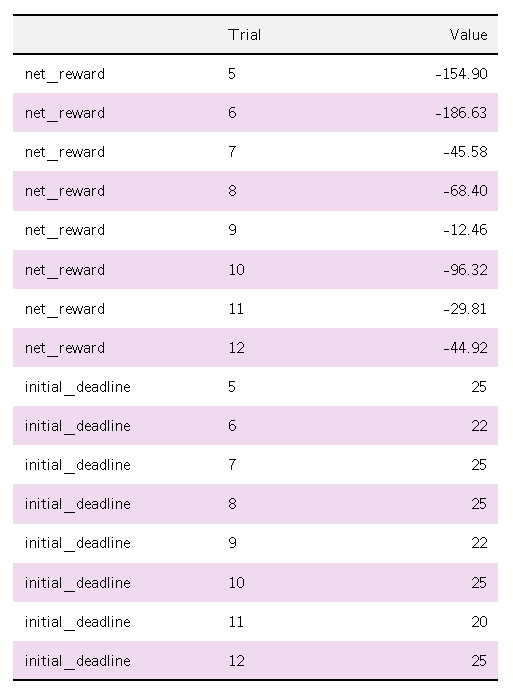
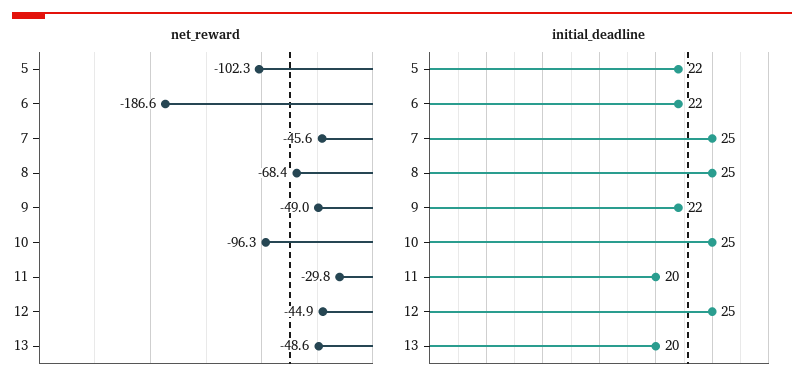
  {
    "net_reward": {
-     "5": -154.9,
+     "5": -102.3,
      "6": -186.63,
      "7": -45.58,
      "8": -68.4,
-     "9": -12.46,
+     "9": -49,
      "10": -96.32,
      "11": -29.81,
-     "12": -44.92
+     "12": -44.92,
+     "13": -48.6
    },
    "initial_deadline": {
-     "5": 25,
+     "5": 22,
      "6": 22,
      "7": 25,
      "8": 25,
      "9": 22,
      "10": 25,
      "11": 20,
-     "12": 25
+     "12": 25,
+     "13": 20
    }
  }

